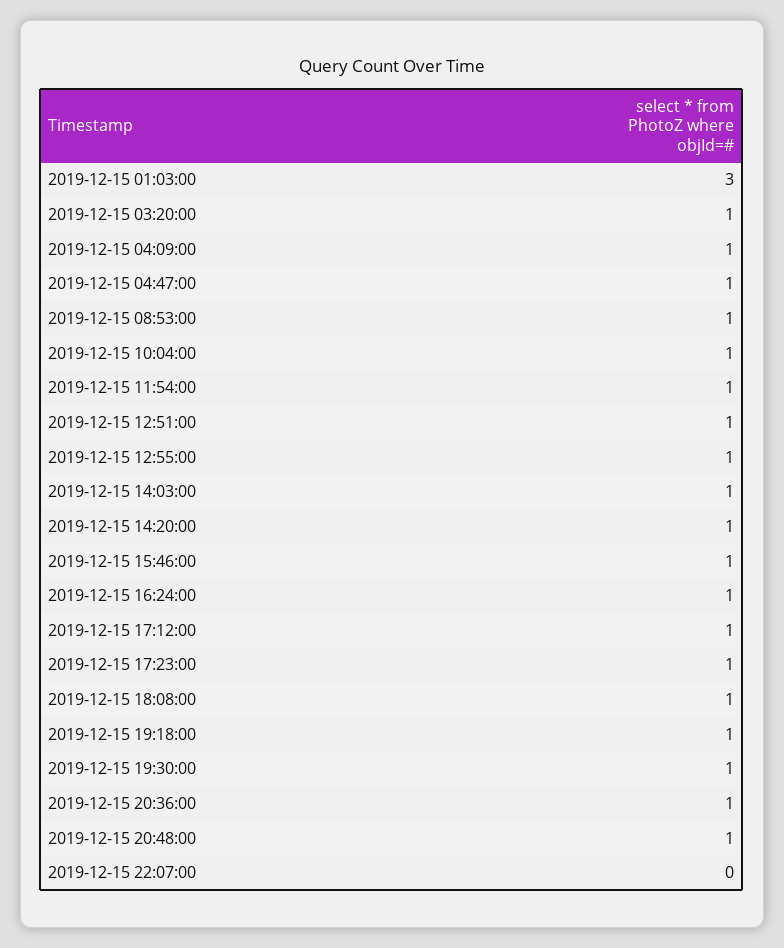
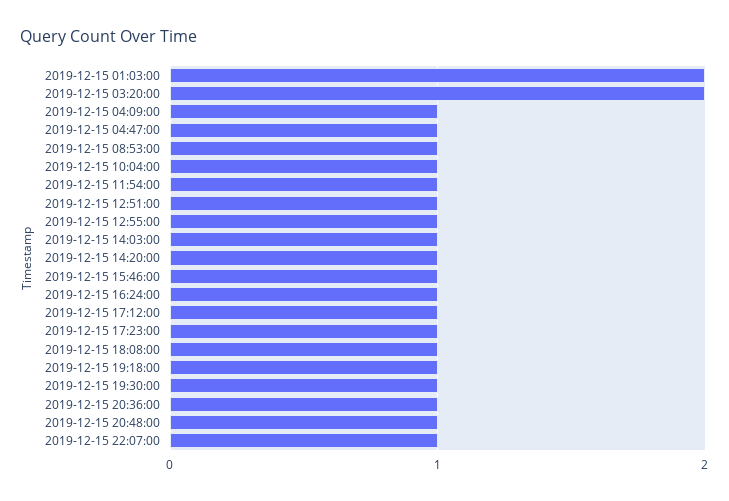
  {
-   "2019-12-15 01:03:00": 3,
+   "2019-12-15 01:03:00": 2,
-   "2019-12-15 03:20:00": 1,
+   "2019-12-15 03:20:00": 2,
    "2019-12-15 04:09:00": 1,
    "2019-12-15 04:47:00": 1,
    "2019-12-15 08:53:00": 1,
    "2019-12-15 10:04:00": 1,
    "2019-12-15 11:54:00": 1,
    "2019-12-15 12:51:00": 1,
    "2019-12-15 12:55:00": 1,
    "2019-12-15 14:03:00": 1,
    "2019-12-15 14:20:00": 1,
    "2019-12-15 15:46:00": 1,
    "2019-12-15 16:24:00": 1,
    "2019-12-15 17:12:00": 1,
    "2019-12-15 17:23:00": 1,
    "2019-12-15 18:08:00": 1,
    "2019-12-15 19:18:00": 1,
    "2019-12-15 19:30:00": 1,
    "2019-12-15 20:36:00": 1,
    "2019-12-15 20:48:00": 1,
-   "2019-12-15 22:07:00": 0
+   "2019-12-15 22:07:00": 1
  }

